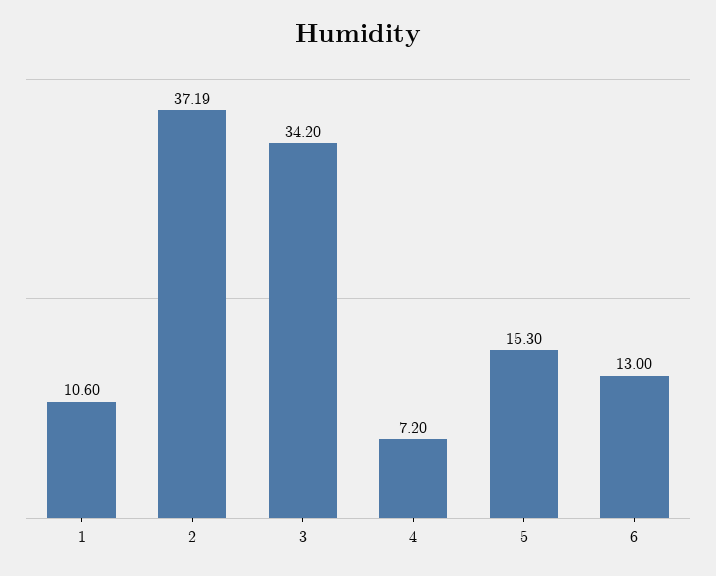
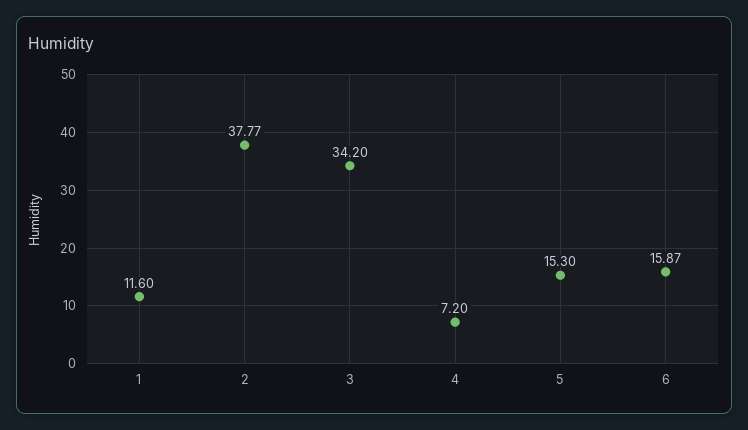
  {
-   "1": 10.6,
+   "1": 11.6,
-   "2": 37.19,
+   "2": 37.77,
    "3": 34.2,
    "4": 7.2,
    "5": 15.3,
-   "6": 13
+   "6": 15.87
  }

